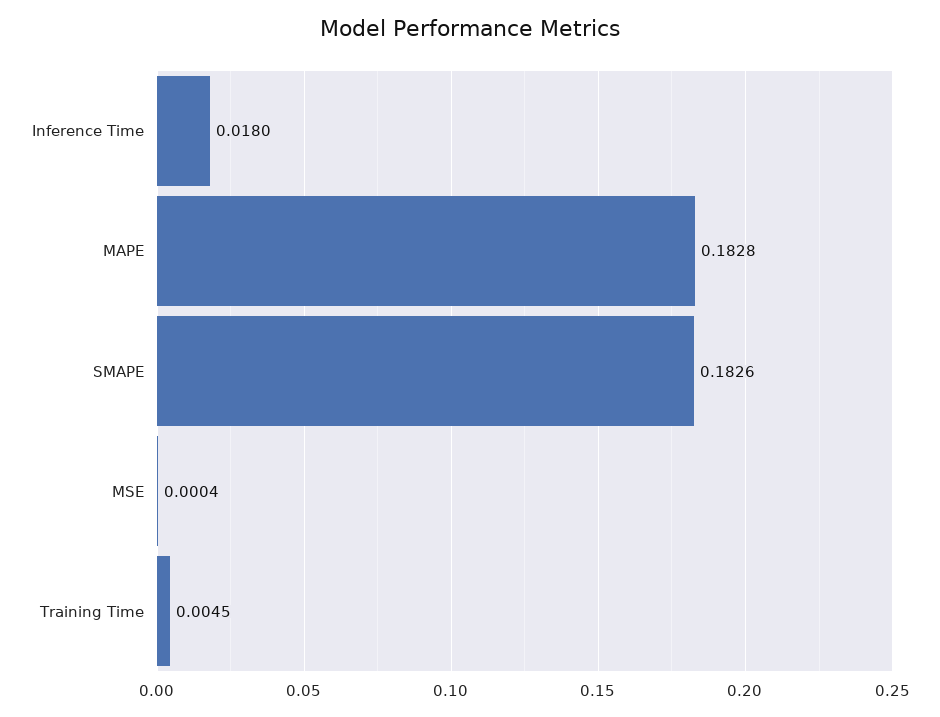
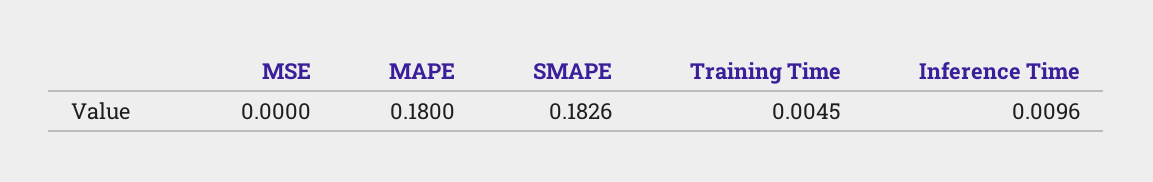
  {
-   "Inference Time": 0.018,
+   "Inference Time": 0.0096,
-   "MAPE": 0.1828,
+   "MAPE": 0.18,
    "SMAPE": 0.1826,
-   "MSE": 0.0004,
+   "MSE": 0,
    "Training Time": 0.0045
  }

